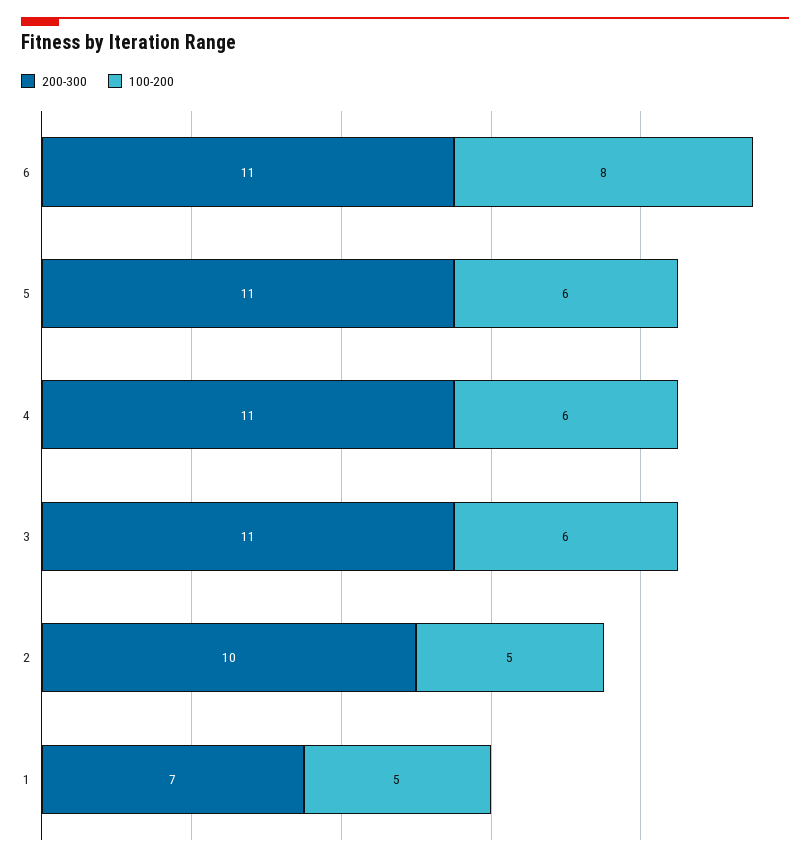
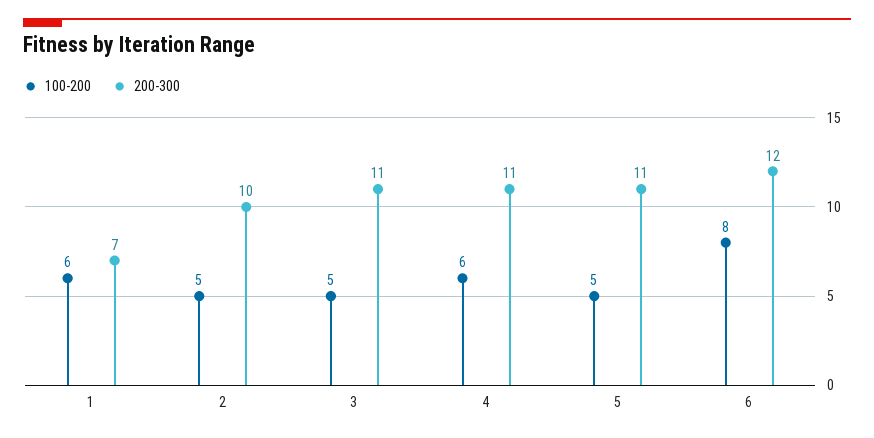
  {
    "200-300": {
-     "6": 11,
+     "6": 12,
      "5": 11,
      "4": 11,
      "3": 11,
      "2": 10,
      "1": 7
    },
    "100-200": {
      "6": 8,
-     "5": 6,
+     "5": 5,
      "4": 6,
-     "3": 6,
+     "3": 5,
      "2": 5,
-     "1": 5
+     "1": 6
    }
  }

